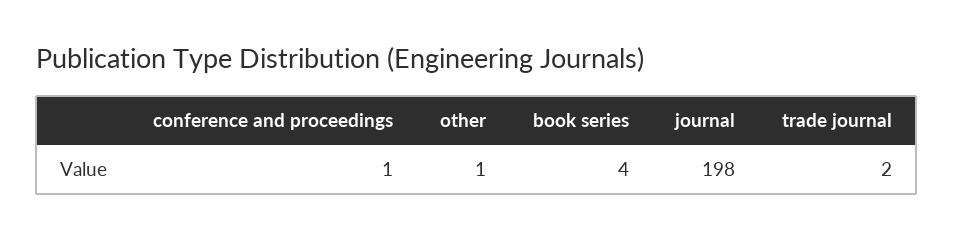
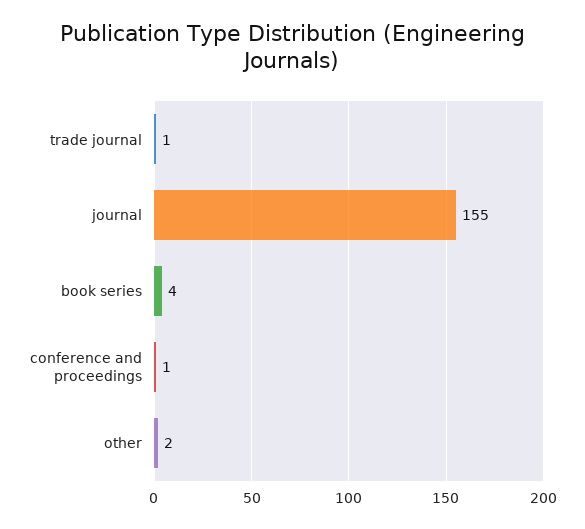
  {
    "conference and proceedings": 1,
-   "other": 1,
+   "other": 2,
    "book series": 4,
-   "journal": 198,
+   "journal": 155,
-   "trade journal": 2
+   "trade journal": 1
  }

